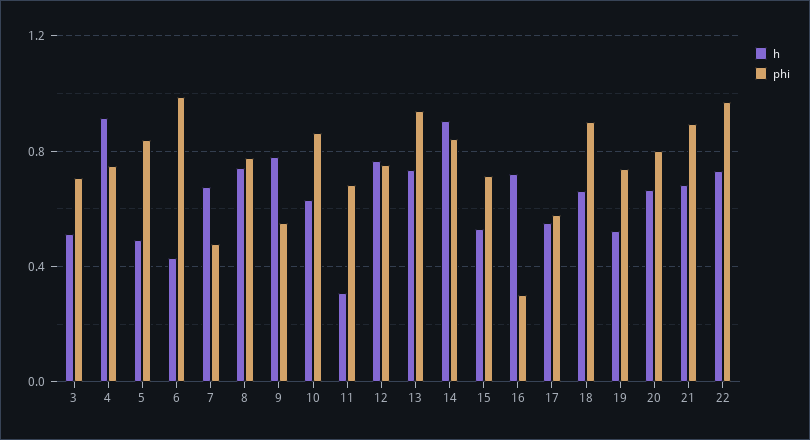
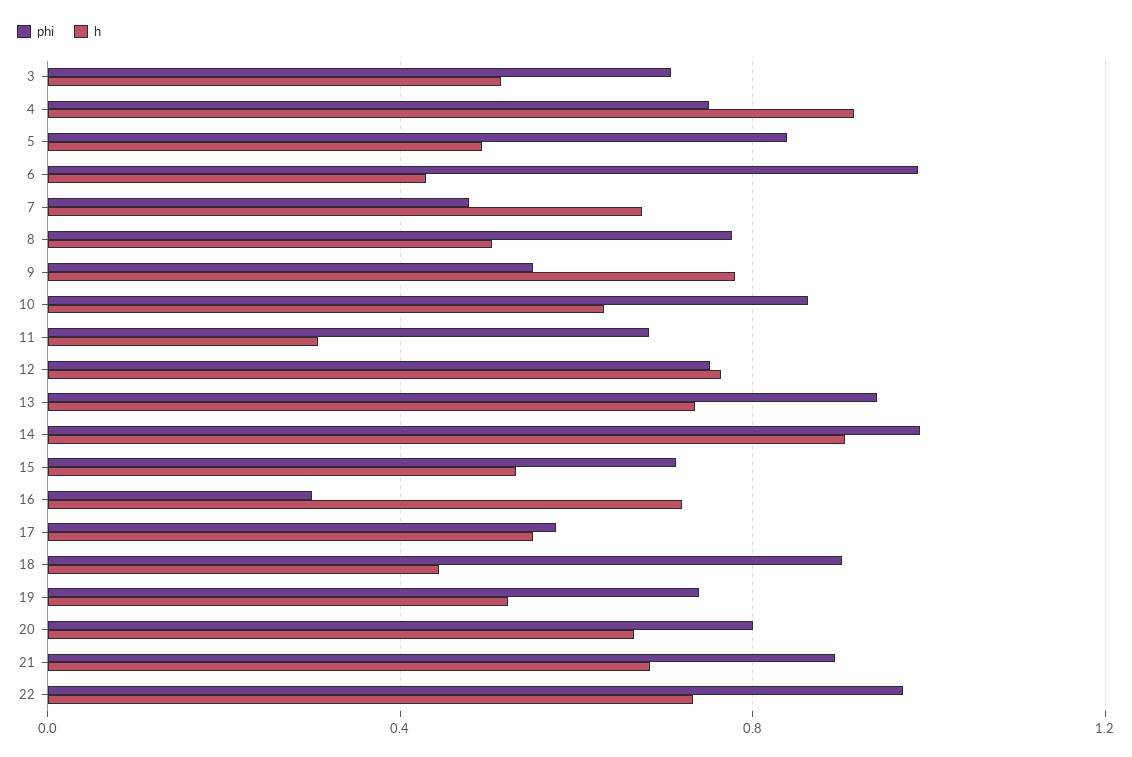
  {
    "h": {
      "3": 0.5,
      "4": 0.9,
      "5": 0.5,
      "6": 0.45,
      "7": 0.65,
-     "8": 0.75,
+     "8": 0.5,
      "9": 0.8,
      "10": 0.65,
      "11": 0.3,
      "12": 0.75,
      "13": 0.75,
      "14": 0.9,
      "15": 0.55,
      "16": 0.7,
      "17": 0.55,
-     "18": 0.65,
+     "18": 0.45,
      "19": 0.5,
      "20": 0.65,
      "21": 0.7,
      "22": 0.75
    },
    "phi": {
      "3": 0.7,
      "4": 0.75,
      "5": 0.85,
      "6": 1,
      "7": 0.5,
      "8": 0.8,
      "9": 0.55,
      "10": 0.85,
      "11": 0.7,
      "12": 0.75,
      "13": 0.95,
-     "14": 0.85,
+     "14": 1,
      "15": 0.7,
      "16": 0.3,
      "17": 0.6,
      "18": 0.9,
      "19": 0.75,
      "20": 0.8,
      "21": 0.9,
      "22": 0.95
    }
  }

